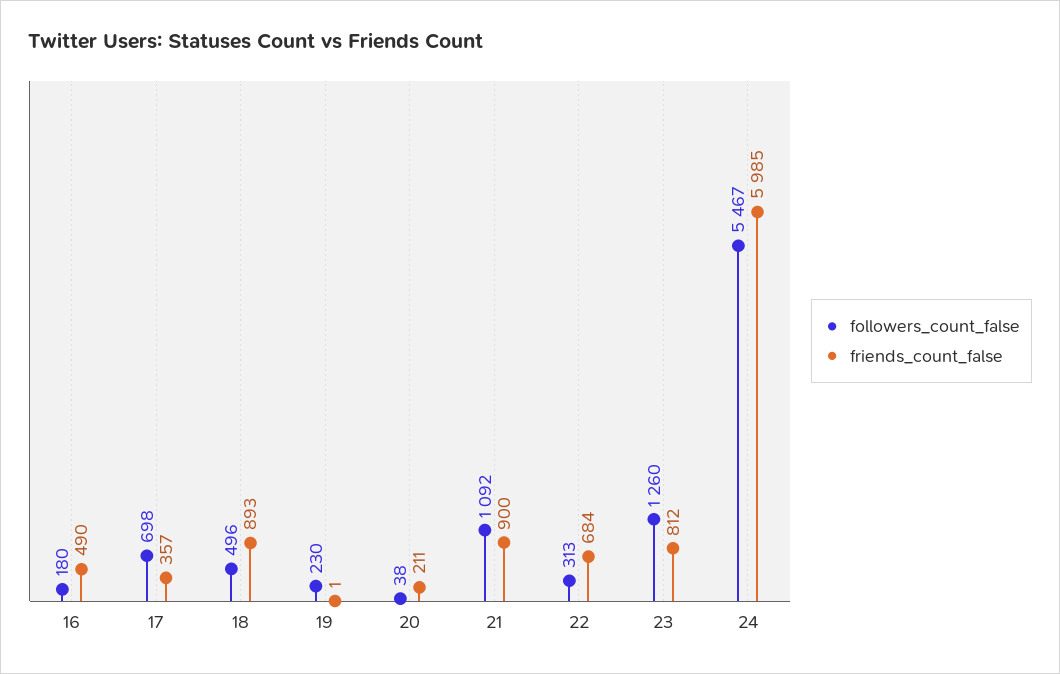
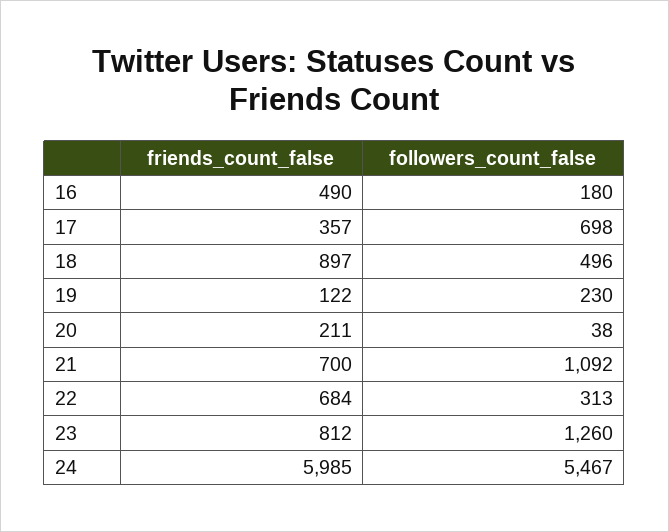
  {
    "followers_count_false": {
      "16": 180,
      "17": 698,
      "18": 496,
      "19": 230,
      "20": 38,
      "21": 1092,
      "22": 313,
      "23": 1260,
      "24": 5467
    },
    "friends_count_false": {
      "16": 490,
      "17": 357,
-     "18": 893,
+     "18": 897,
-     "19": 1,
+     "19": 122,
      "20": 211,
-     "21": 900,
+     "21": 700,
      "22": 684,
      "23": 812,
      "24": 5985
    }
  }

